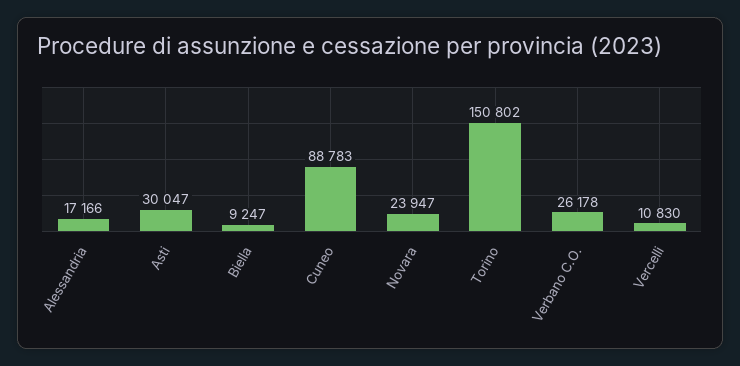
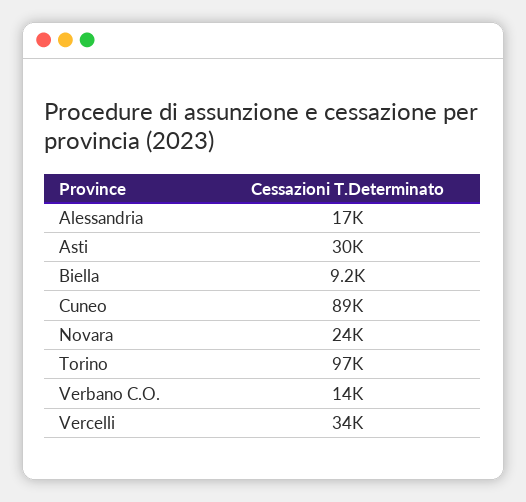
  {
    "Alessandria": 17166,
    "Asti": 30047,
    "Biella": 9247,
    "Cuneo": 88783,
    "Novara": 23947,
-   "Torino": 150802,
+   "Torino": 97000,
-   "Verbano C.O.": 26178,
+   "Verbano C.O.": 14000,
-   "Vercelli": 10830
+   "Vercelli": 34000
  }

